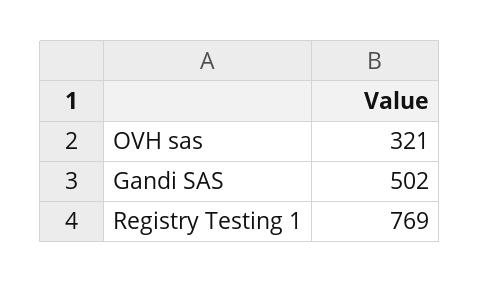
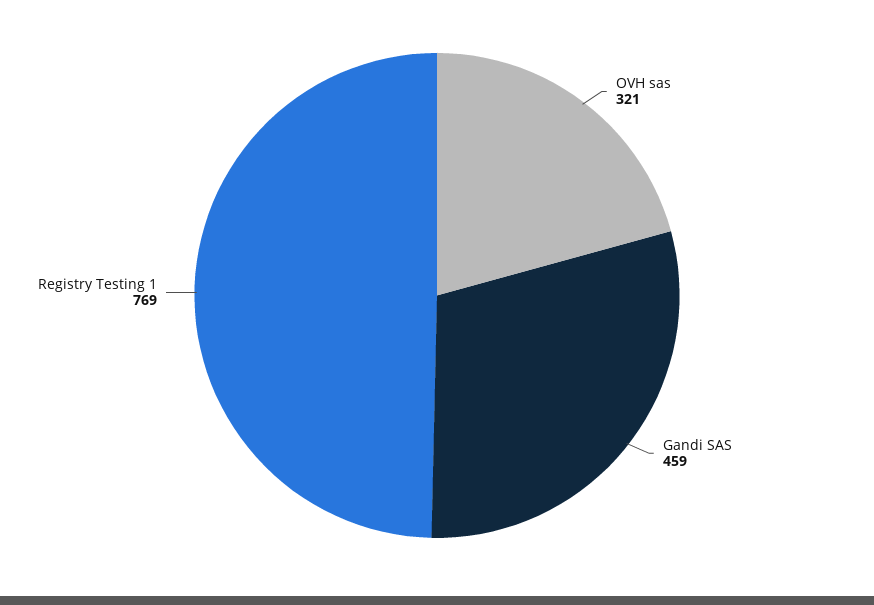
  {
    "OVH sas": 321,
-   "Gandi SAS": 502,
+   "Gandi SAS": 459,
    "Registry Testing 1": 769
  }

